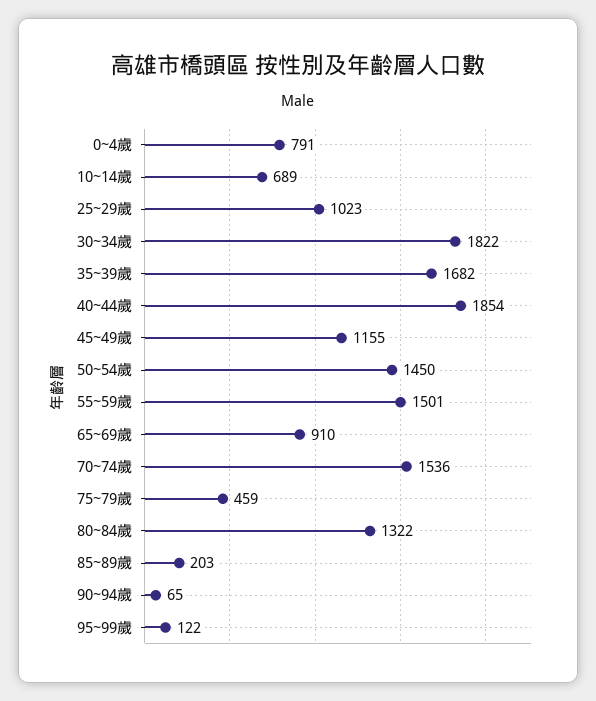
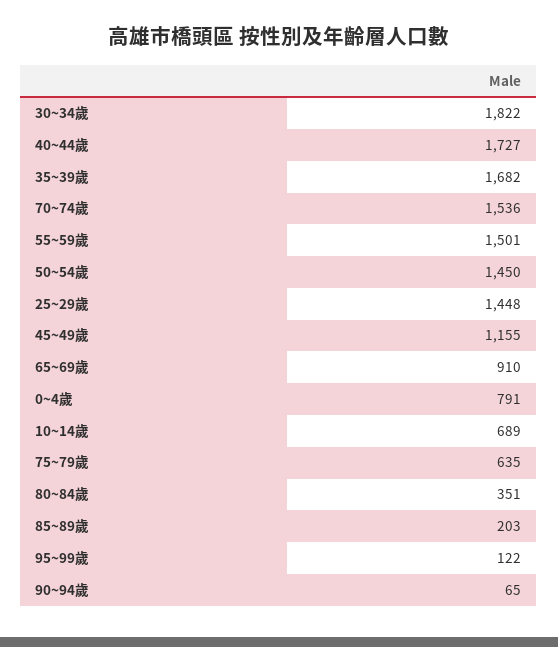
  {
    "0~4歲": 791,
    "10~14歲": 689,
-   "25~29歲": 1023,
+   "25~29歲": 1448,
    "30~34歲": 1822,
    "35~39歲": 1682,
-   "40~44歲": 1854,
+   "40~44歲": 1727,
    "45~49歲": 1155,
    "50~54歲": 1450,
    "55~59歲": 1501,
    "65~69歲": 910,
    "70~74歲": 1536,
-   "75~79歲": 459,
+   "75~79歲": 635,
-   "80~84歲": 1322,
+   "80~84歲": 351,
    "85~89歲": 203,
    "90~94歲": 65,
    "95~99歲": 122
  }

